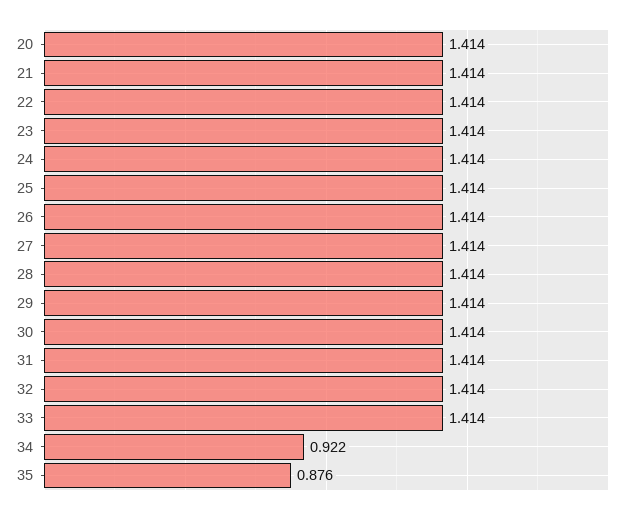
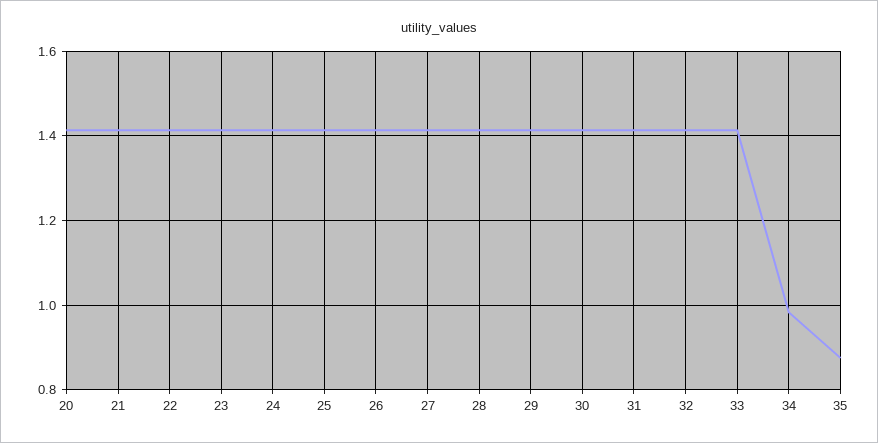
  {
    "20": 1.414,
    "21": 1.414,
    "22": 1.414,
    "23": 1.414,
    "24": 1.414,
    "25": 1.414,
    "26": 1.414,
    "27": 1.414,
    "28": 1.414,
    "29": 1.414,
    "30": 1.414,
    "31": 1.414,
    "32": 1.414,
    "33": 1.414,
-   "34": 0.922,
+   "34": 0.98,
    "35": 0.876
  }

